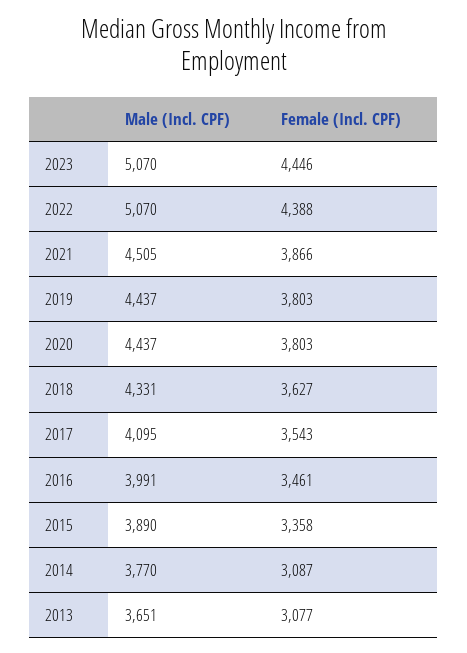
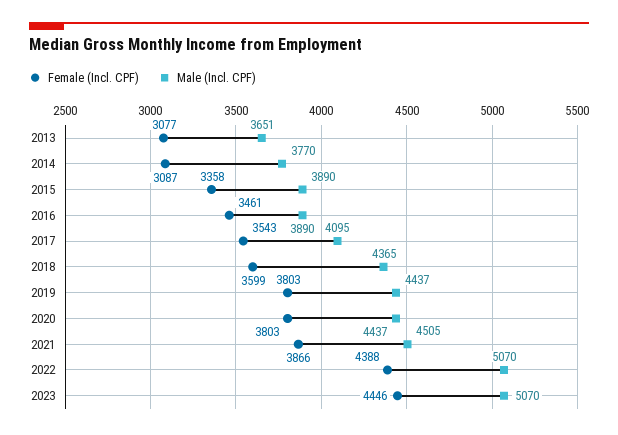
  {
    "Male (Incl. CPF)": {
      "2023": 5070,
      "2022": 5070,
      "2021": 4505,
      "2019": 4437,
      "2020": 4437,
-     "2018": 4331,
+     "2018": 4365,
      "2017": 4095,
-     "2016": 3991,
+     "2016": 3890,
      "2015": 3890,
      "2014": 3770,
      "2013": 3651
    },
    "Female (Incl. CPF)": {
      "2023": 4446,
      "2022": 4388,
      "2021": 3866,
      "2019": 3803,
      "2020": 3803,
-     "2018": 3627,
+     "2018": 3599,
      "2017": 3543,
      "2016": 3461,
      "2015": 3358,
      "2014": 3087,
      "2013": 3077
    }
  }

